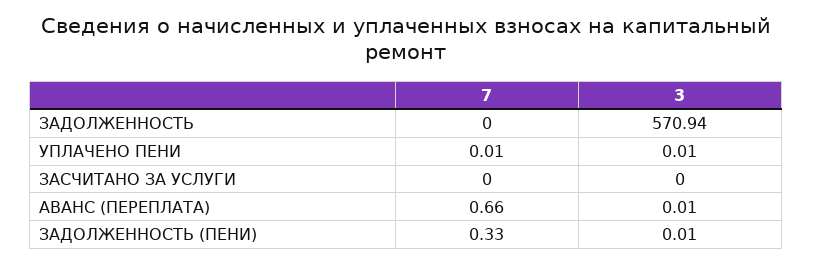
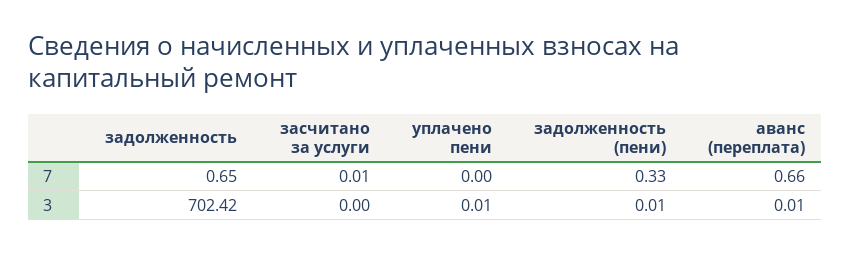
  {
    "7": {
-     "ЗАДОЛЖЕННОСТЬ": 0,
+     "ЗАДОЛЖЕННОСТЬ": 0.65,
-     "УПЛАЧЕНО ПЕНИ": 0.01,
+     "УПЛАЧЕНО ПЕНИ": 0,
-     "ЗАСЧИТАНО ЗА УСЛУГИ": 0,
+     "ЗАСЧИТАНО ЗА УСЛУГИ": 0.01,
      "АВАНС (ПЕРЕПЛАТА)": 0.66,
      "ЗАДОЛЖЕННОСТЬ (ПЕНИ)": 0.33
    },
    "3": {
-     "ЗАДОЛЖЕННОСТЬ": 570.94,
+     "ЗАДОЛЖЕННОСТЬ": 702.42,
      "УПЛАЧЕНО ПЕНИ": 0.01,
      "ЗАСЧИТАНО ЗА УСЛУГИ": 0,
      "АВАНС (ПЕРЕПЛАТА)": 0.01,
      "ЗАДОЛЖЕННОСТЬ (ПЕНИ)": 0.01
    }
  }

